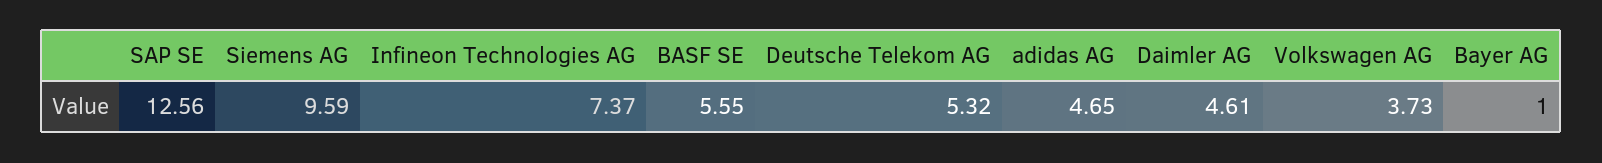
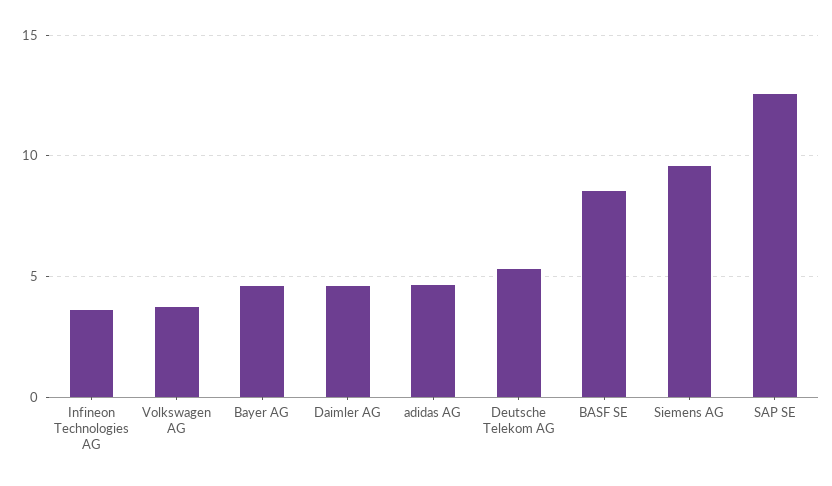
  {
    "SAP SE": 12.56,
    "Siemens AG": 9.59,
-   "Infineon Technologies AG": 7.37,
+   "Infineon Technologies AG": 3.5,
-   "BASF SE": 5.55,
+   "BASF SE": 8.5,
    "Deutsche Telekom AG": 5.32,
    "adidas AG": 4.65,
    "Daimler AG": 4.61,
    "Volkswagen AG": 3.73,
-   "Bayer AG": 1
+   "Bayer AG": 4.5
  }

